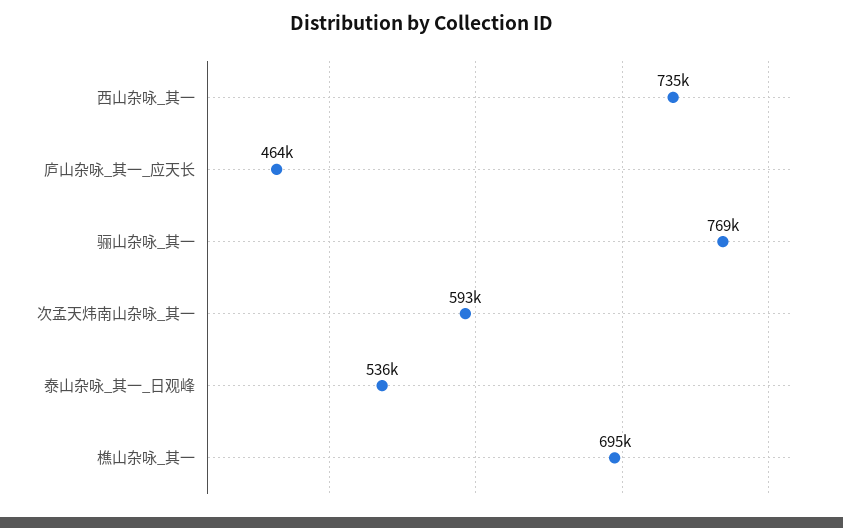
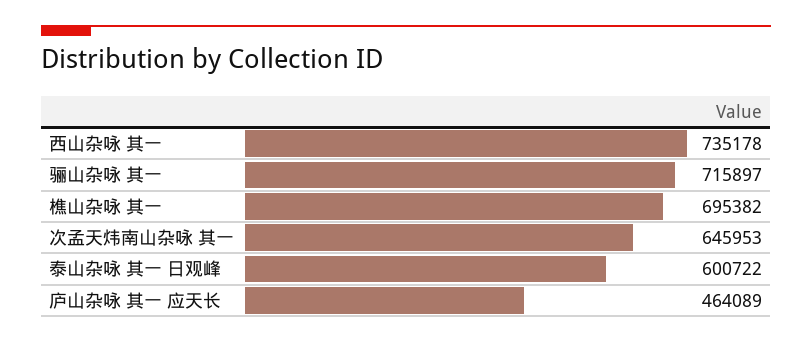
  {
    "西山杂咏_其一": 735178,
    "庐山杂咏_其一_应天长": 464089,
-   "骊山杂咏_其一": 769000,
+   "骊山杂咏_其一": 715897,
-   "次孟天炜南山杂咏_其一": 593000,
+   "次孟天炜南山杂咏_其一": 645953,
-   "泰山杂咏_其一_日观峰": 536000,
+   "泰山杂咏_其一_日观峰": 600722,
    "樵山杂咏_其一": 695382
  }

